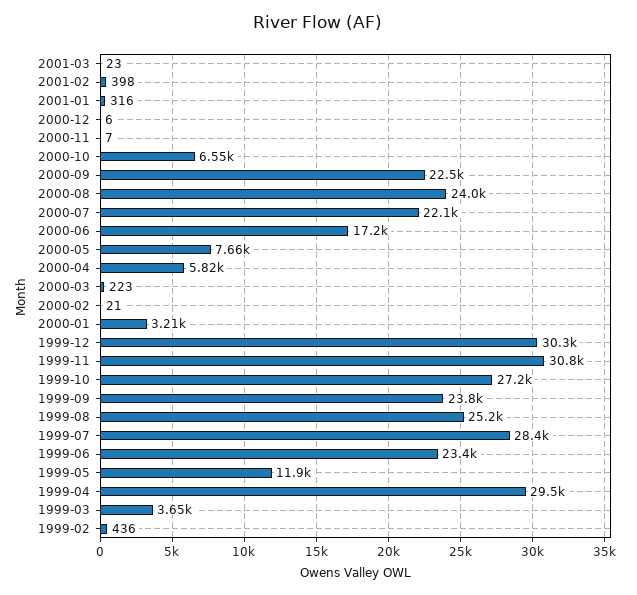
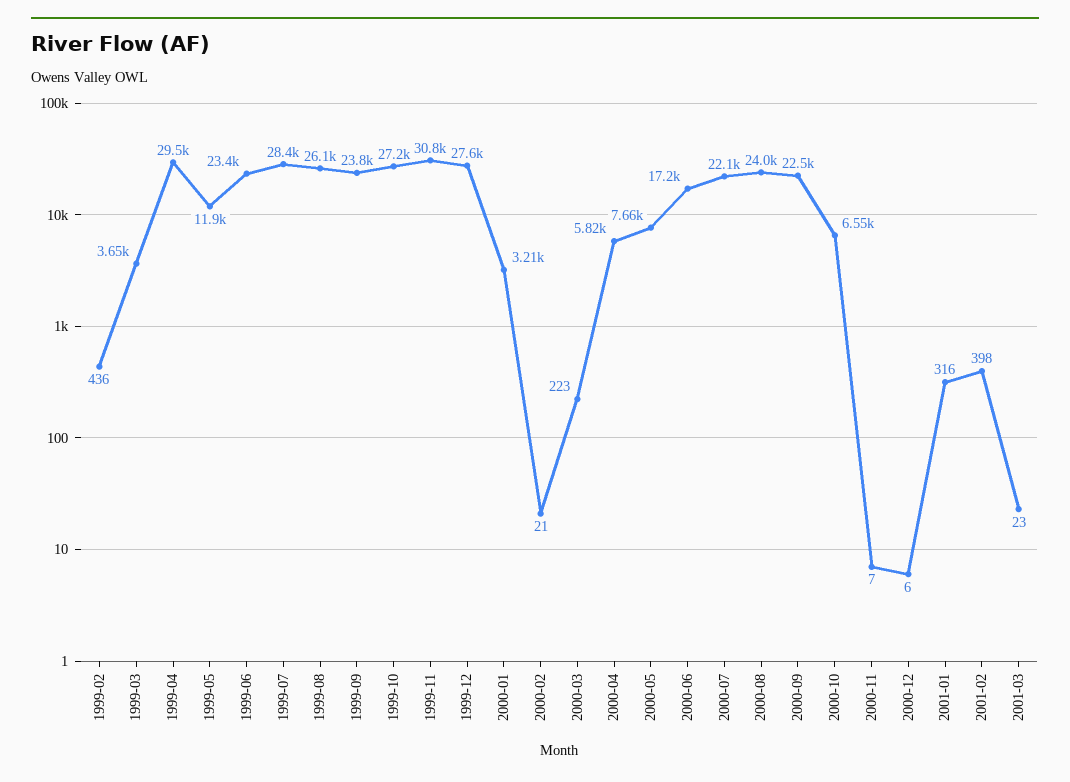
  {
    "2001-03": 23,
    "2001-02": 398,
    "2001-01": 316,
    "2000-12": 6,
    "2000-11": 7,
    "2000-10": 6550,
    "2000-09": 22500,
    "2000-08": 24000,
    "2000-07": 22100,
    "2000-06": 17200,
    "2000-05": 7660,
    "2000-04": 5820,
    "2000-03": 223,
    "2000-02": 21,
    "2000-01": 3210,
-   "1999-12": 30300,
+   "1999-12": 27600,
    "1999-11": 30800,
    "1999-10": 27200,
    "1999-09": 23800,
-   "1999-08": 25200,
+   "1999-08": 26100,
    "1999-07": 28400,
    "1999-06": 23400,
    "1999-05": 11900,
    "1999-04": 29500,
    "1999-03": 3650,
    "1999-02": 436
  }

